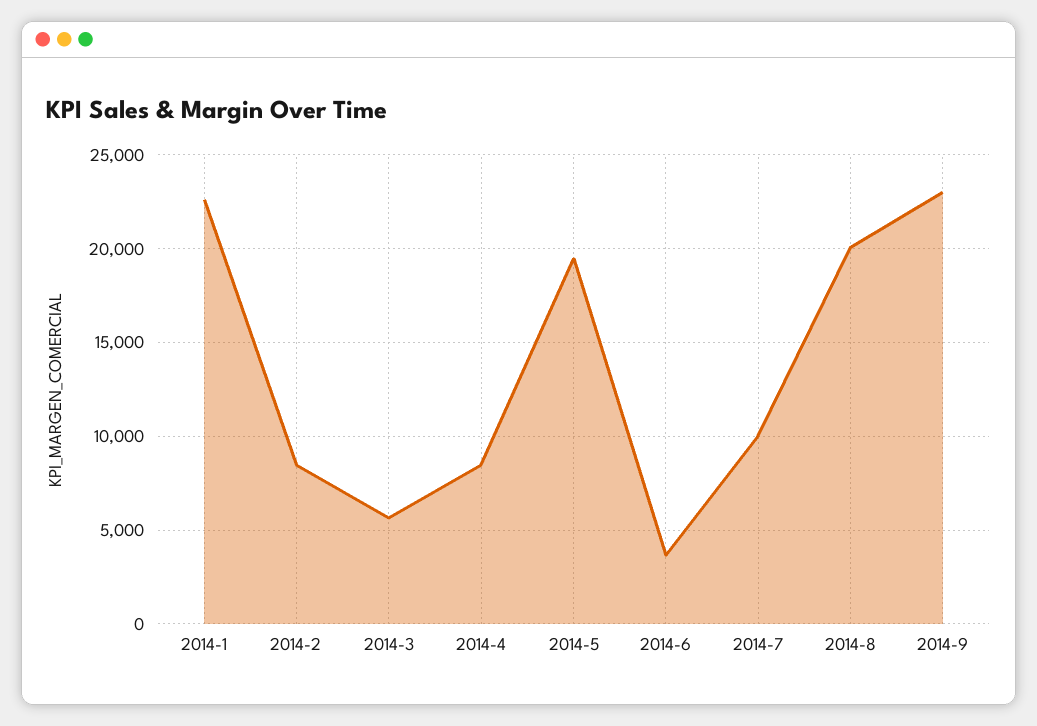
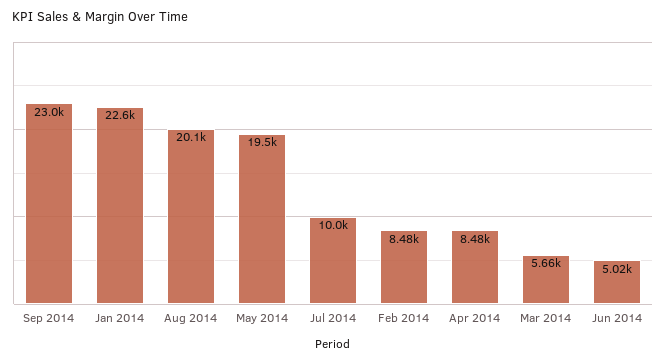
  {
    "2014-1": 22600,
    "2014-2": 8480,
    "2014-3": 5660,
    "2014-4": 8480,
    "2014-5": 19500,
-   "2014-6": 3500,
+   "2014-6": 5020,
    "2014-7": 10000,
    "2014-8": 20100,
    "2014-9": 23000
  }

